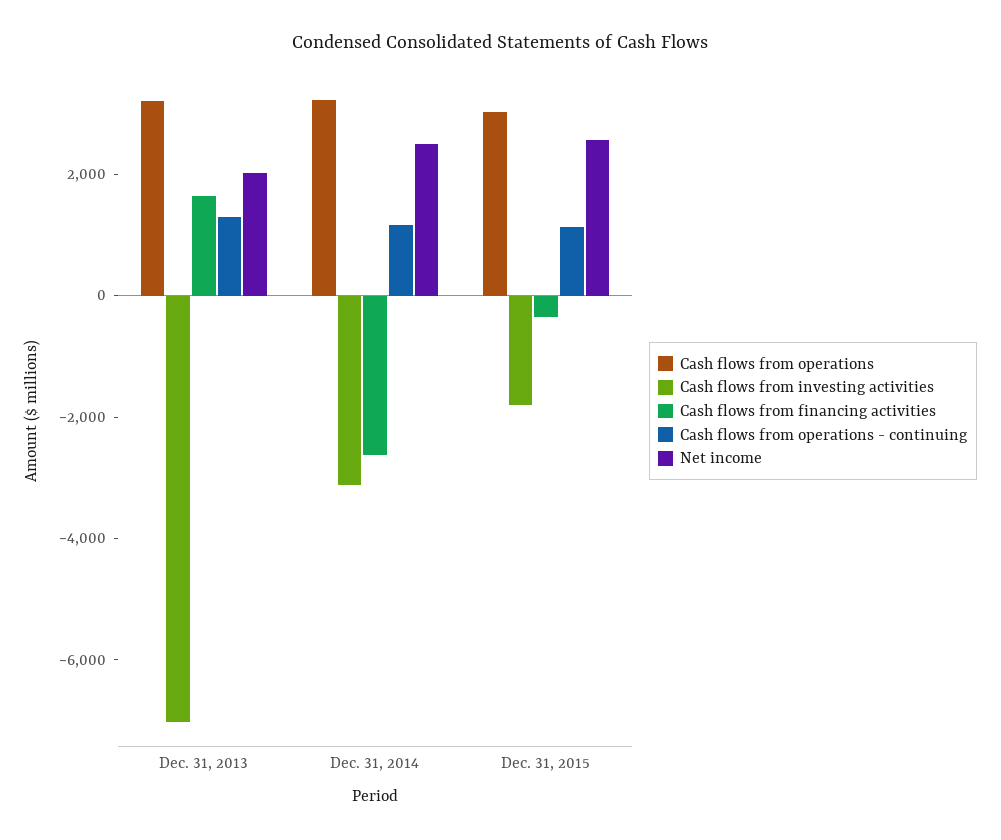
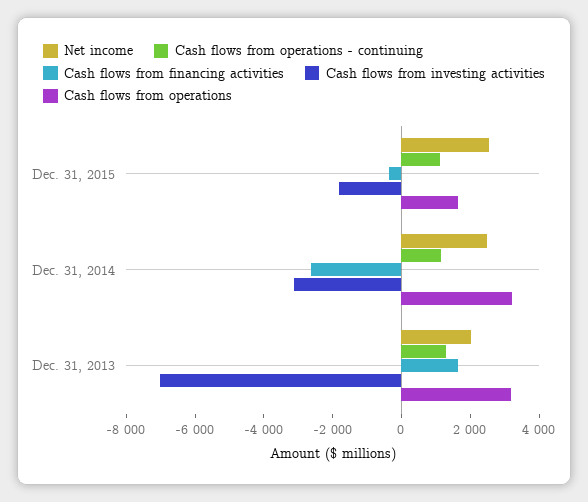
  {
    "Cash flows from operations": {
      "Dec. 31, 2013": 3000,
      "Dec. 31, 2014": 3000,
-     "Dec. 31, 2015": 3000
+     "Dec. 31, 2015": 1500
    },
    "Cash flows from investing activities": {
      "Dec. 31, 2013": -7000,
      "Dec. 31, 2014": -3000,
      "Dec. 31, 2015": -2000
    },
    "Cash flows from financing activities": {
      "Dec. 31, 2013": 1500,
      "Dec. 31, 2014": -2500,
      "Dec. 31, 2015": -500
    },
    "Cash flows from operations - continuing": {
      "Dec. 31, 2013": 1500,
      "Dec. 31, 2014": 1000,
      "Dec. 31, 2015": 1000
    },
    "Net income": {
      "Dec. 31, 2013": 2000,
      "Dec. 31, 2014": 2500,
      "Dec. 31, 2015": 2500
    }
  }

